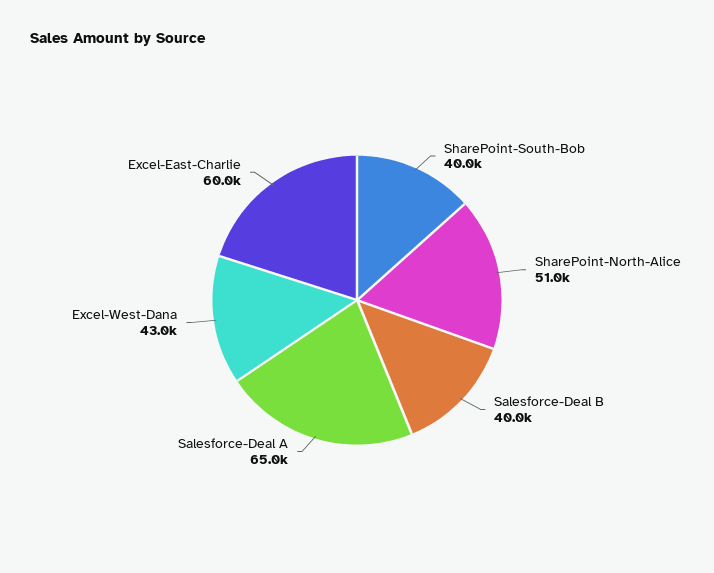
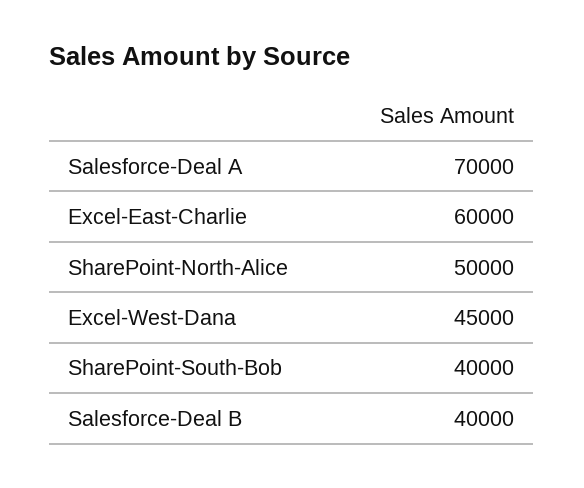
  {
    "SharePoint-South-Bob": 40000,
-   "SharePoint-North-Alice": 51000,
+   "SharePoint-North-Alice": 50000,
    "Salesforce-Deal B": 40000,
-   "Salesforce-Deal A": 65000,
+   "Salesforce-Deal A": 70000,
-   "Excel-West-Dana": 43000,
+   "Excel-West-Dana": 45000,
    "Excel-East-Charlie": 60000
  }

